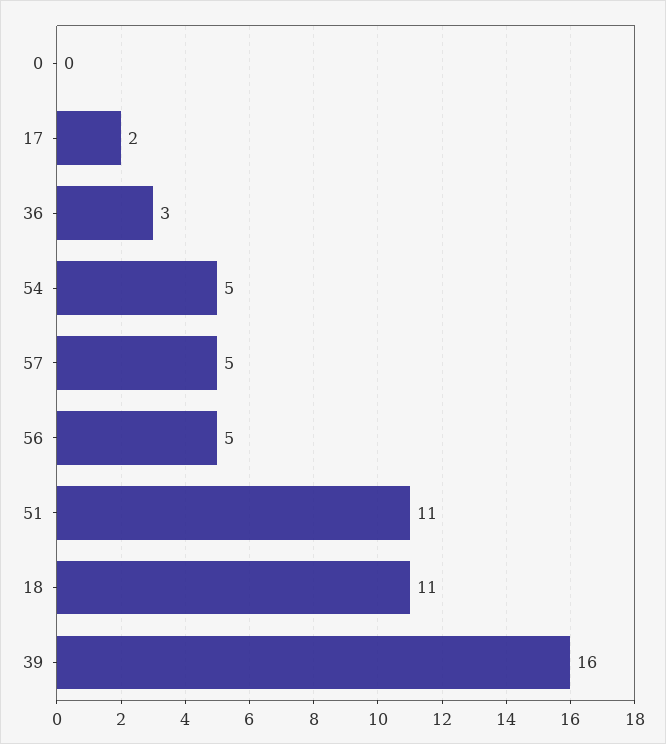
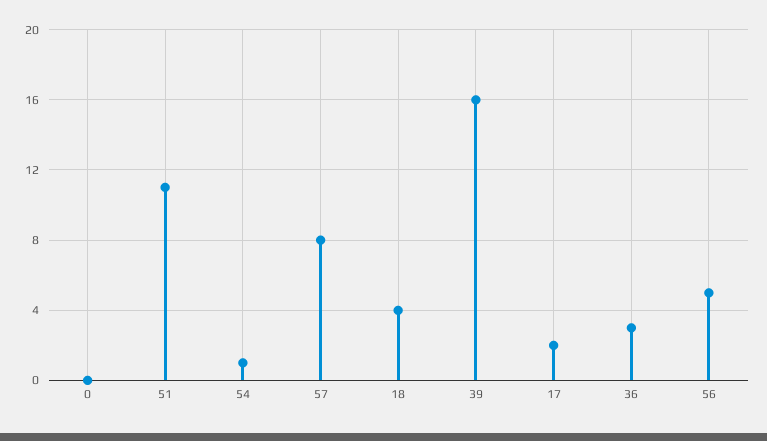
  {
    "0": 0,
    "17": 2,
    "36": 3,
-   "54": 5,
+   "54": 1,
-   "57": 5,
+   "57": 8,
    "56": 5,
    "51": 11,
-   "18": 11,
+   "18": 4,
    "39": 16
  }

